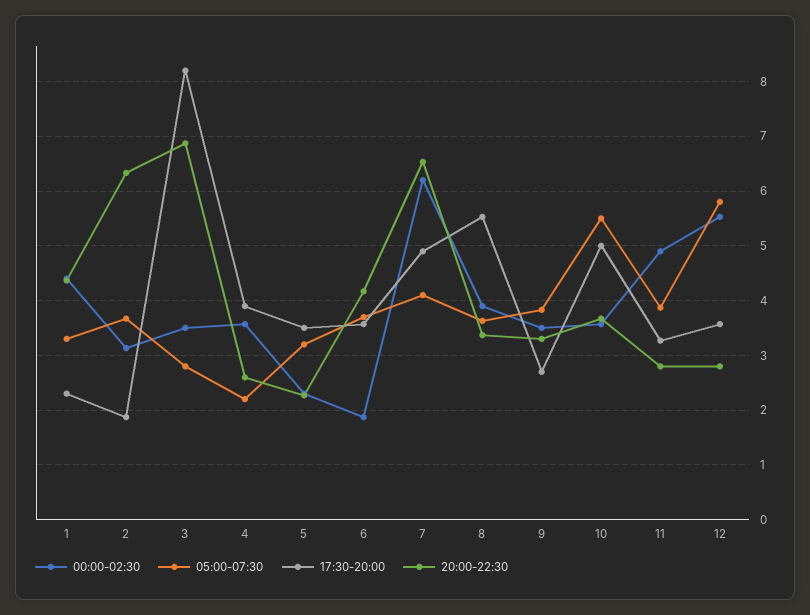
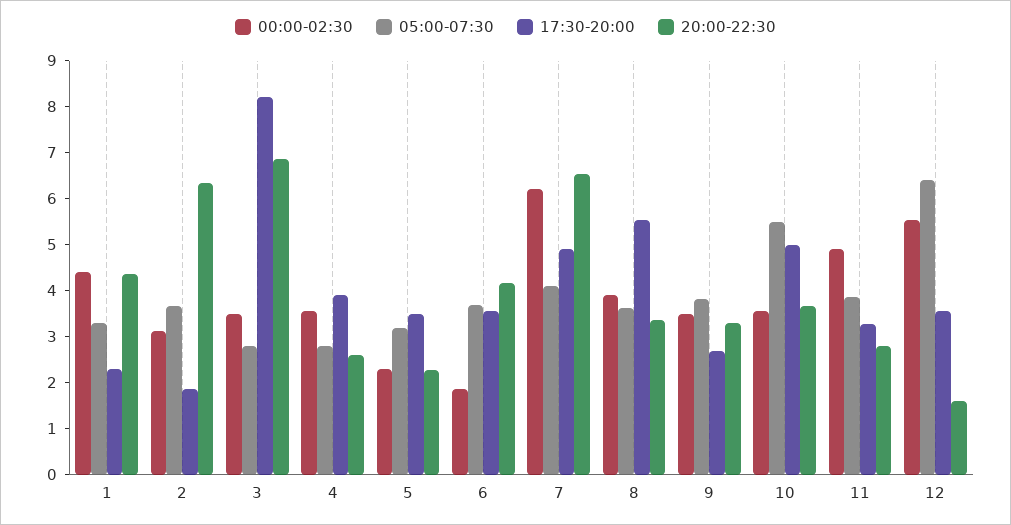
  {
    "00:00-02:30": {
      "1": 4.4,
      "2": 3.2,
      "3": 3.6,
      "4": 3.6,
      "5": 2.4,
      "6": 1.8,
      "7": 6.2,
      "8": 4,
      "9": 3.6,
      "10": 3.6,
      "11": 5,
      "12": 5.6
    },
    "05:00-07:30": {
      "1": 3.4,
      "2": 3.6,
      "3": 2.8,
-     "4": 2.2,
+     "4": 2.8,
      "5": 3.2,
      "6": 3.8,
      "7": 4.2,
      "8": 3.6,
      "9": 3.8,
      "10": 5.6,
      "11": 3.8,
-     "12": 5.8
+     "12": 6.4
    },
    "17:30-20:00": {
      "1": 2.4,
      "2": 1.8,
      "3": 8.2,
      "4": 4,
      "5": 3.6,
      "6": 3.6,
      "7": 5,
      "8": 5.6,
      "9": 2.8,
      "10": 5,
      "11": 3.2,
      "12": 3.6
    },
    "20:00-22:30": {
      "1": 4.4,
      "2": 6.4,
      "3": 6.8,
      "4": 2.6,
      "5": 2.2,
      "6": 4.2,
      "7": 6.6,
      "8": 3.4,
      "9": 3.4,
      "10": 3.6,
      "11": 2.8,
-     "12": 2.8
+     "12": 1.6
    }
  }

